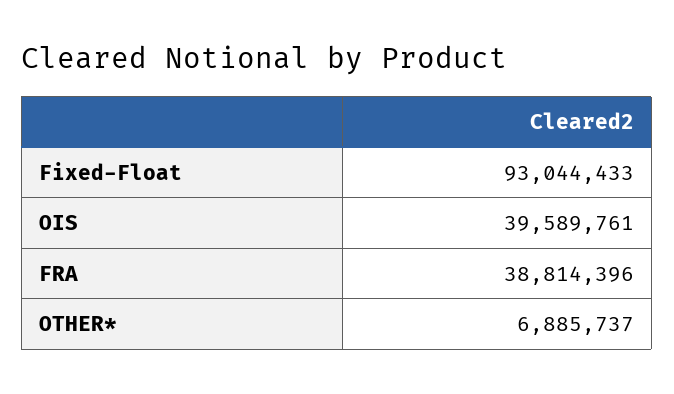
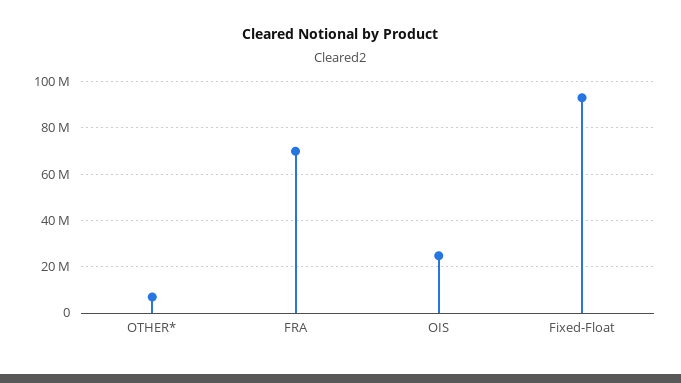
  {
    "Fixed-Float": 93044433,
-   "OIS": 39589761,
+   "OIS": 25000000,
-   "FRA": 38814396,
+   "FRA": 70000000,
    "OTHER*": 6885737
  }

